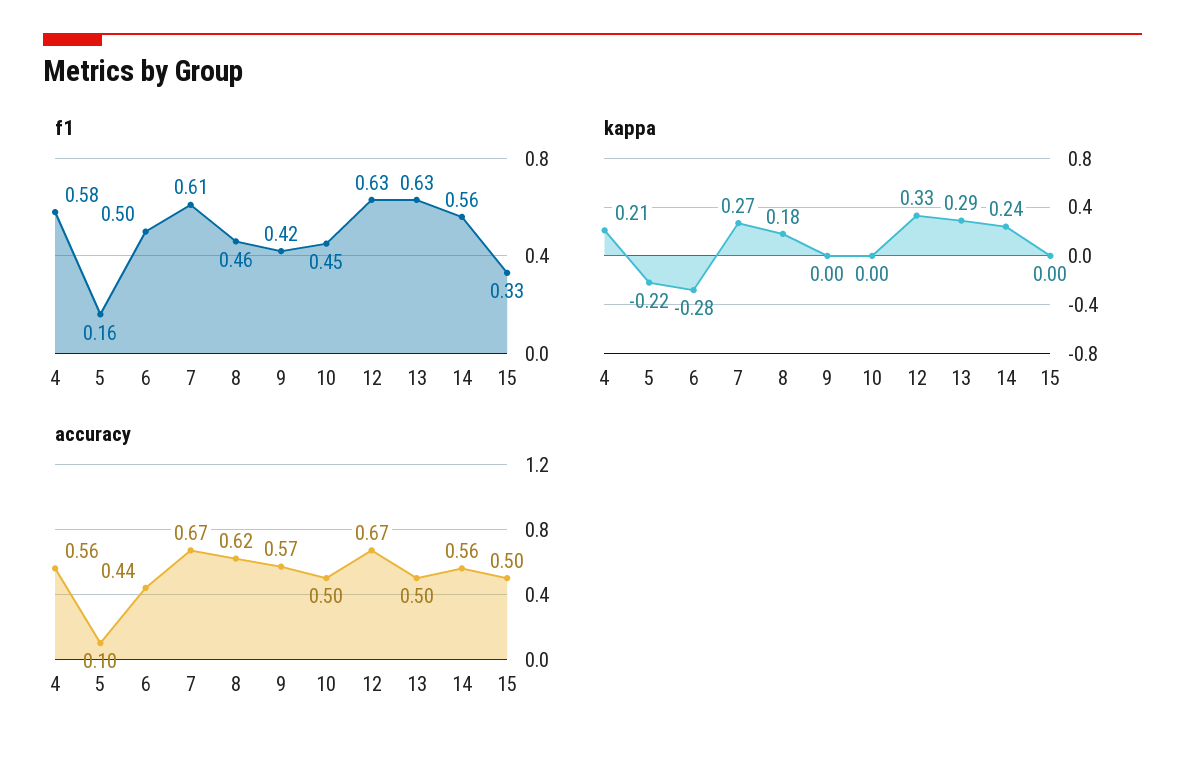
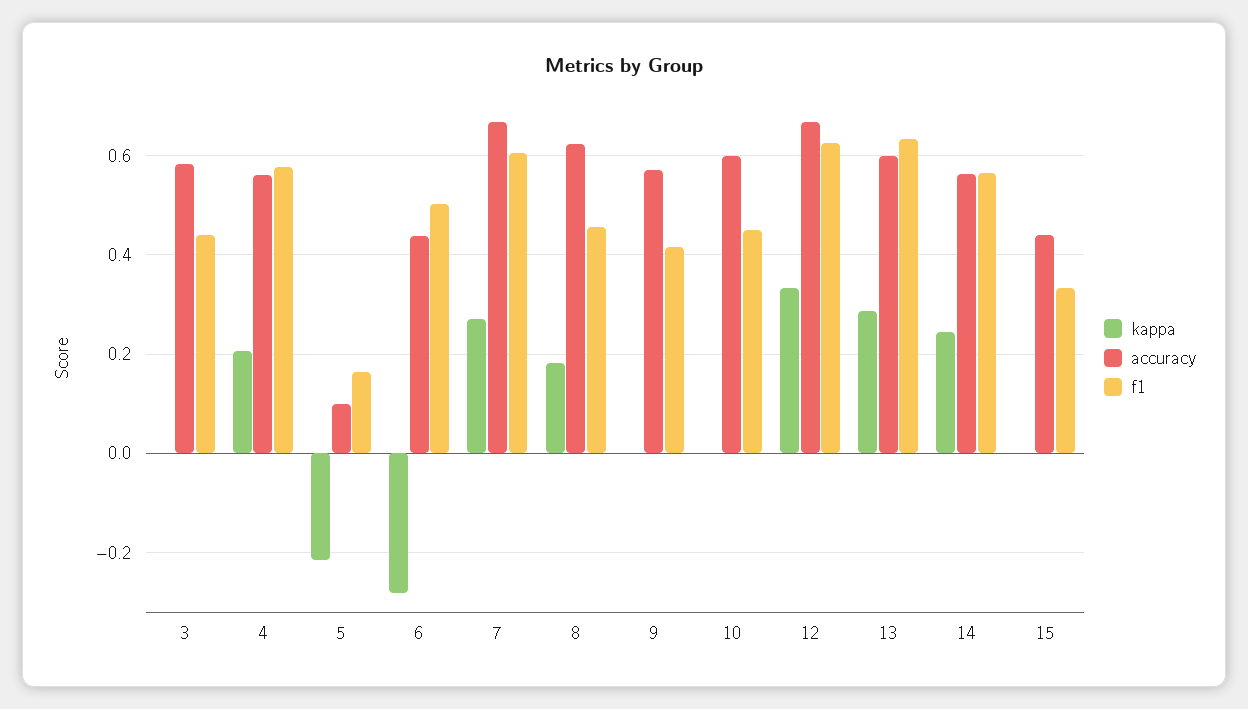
  {
    "f1": {
      "4": 0.58,
      "5": 0.16,
      "6": 0.5,
      "7": 0.61,
      "8": 0.46,
      "9": 0.42,
      "10": 0.45,
      "12": 0.63,
      "13": 0.63,
      "14": 0.56,
-     "15": 0.33
+     "15": 0.33,
+     "3": 0.44
    },
    "kappa": {
      "4": 0.21,
      "5": -0.22,
      "6": -0.28,
      "7": 0.27,
      "8": 0.18,
      "9": 0,
      "10": 0,
      "12": 0.33,
      "13": 0.29,
      "14": 0.24,
-     "15": 0
+     "15": 0,
+     "3": 0
    },
    "accuracy": {
      "4": 0.56,
      "5": 0.1,
      "6": 0.44,
      "7": 0.67,
      "8": 0.62,
      "9": 0.57,
-     "10": 0.5,
+     "10": 0.6,
      "12": 0.67,
-     "13": 0.5,
+     "13": 0.6,
      "14": 0.56,
-     "15": 0.5
+     "15": 0.44,
+     "3": 0.58
    }
  }

